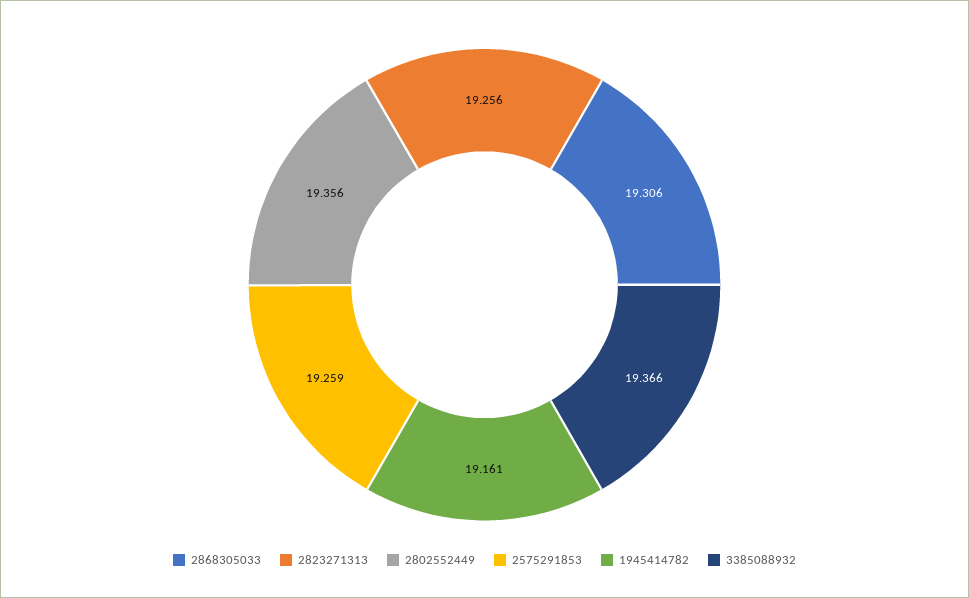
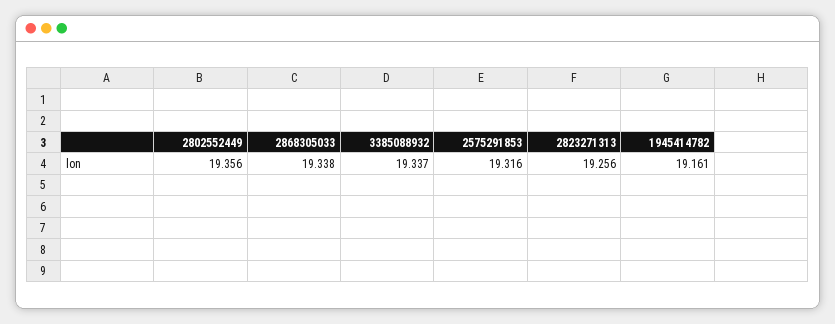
  {
-   "2868305033": 19.306,
+   "2868305033": 19.338,
    "2823271313": 19.256,
    "2802552449": 19.356,
-   "2575291853": 19.259,
+   "2575291853": 19.316,
    "1945414782": 19.161,
-   "3385088932": 19.366
+   "3385088932": 19.337
  }

